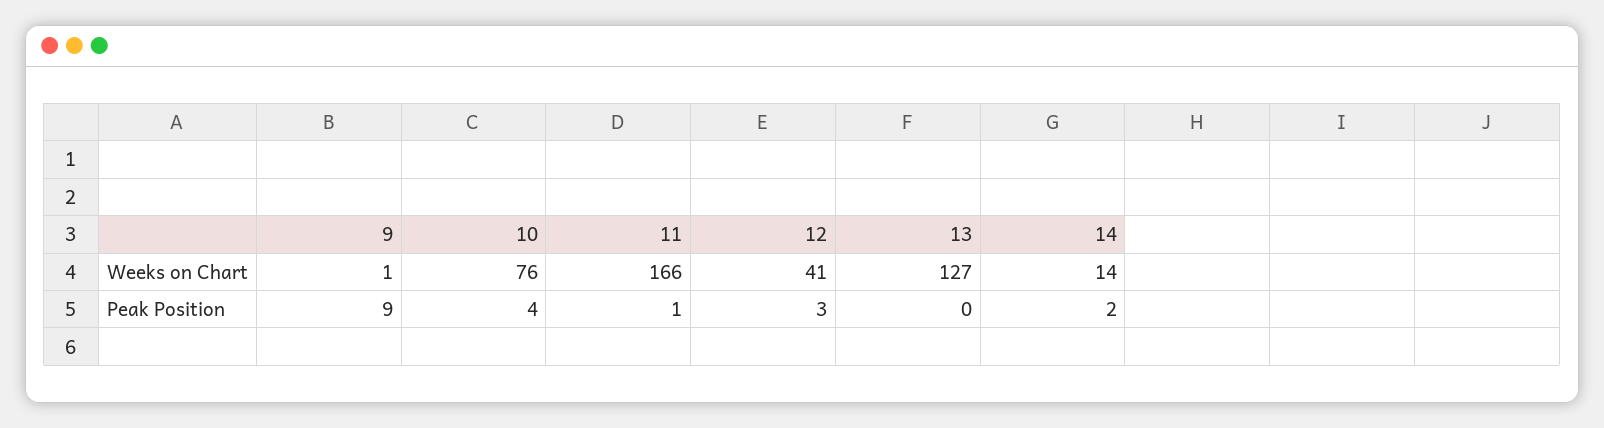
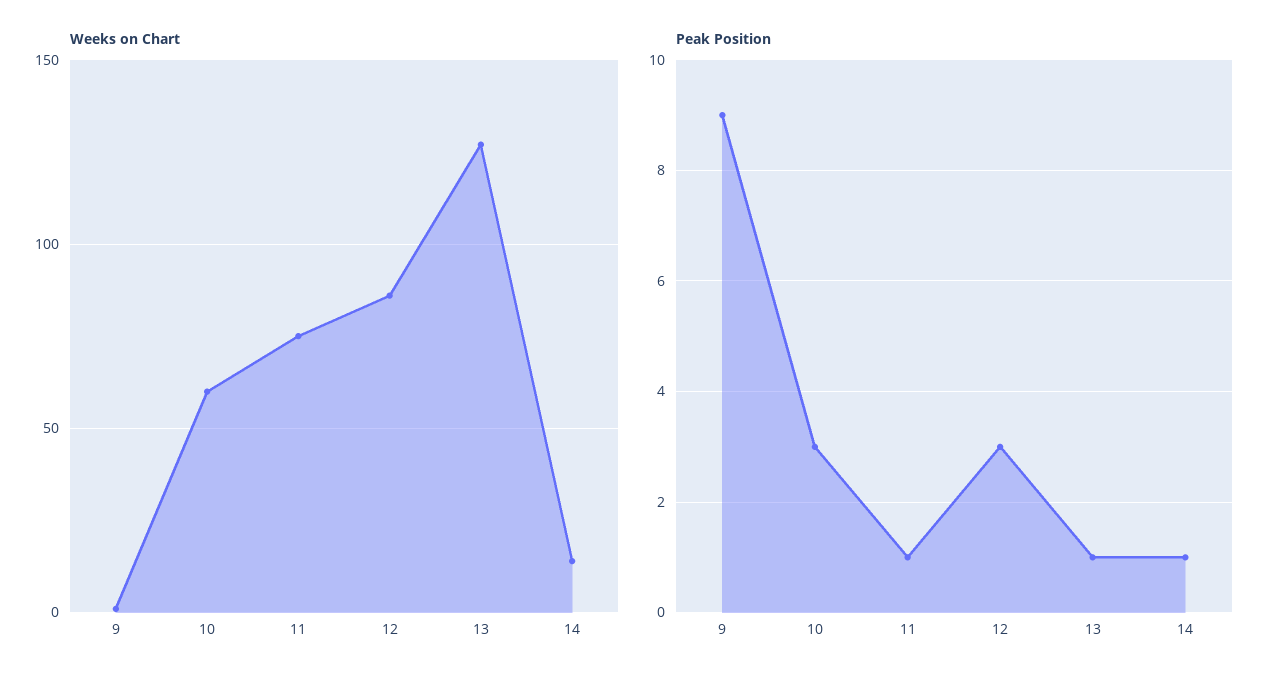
  {
    "Weeks on Chart": {
      "9": 1,
-     "10": 76,
+     "10": 60,
-     "11": 166,
+     "11": 75,
-     "12": 41,
+     "12": 85,
      "13": 127,
      "14": 14
    },
    "Peak Position": {
      "9": 9,
-     "10": 4,
+     "10": 3,
      "11": 1,
      "12": 3,
-     "13": 0,
+     "13": 1,
-     "14": 2
+     "14": 1
    }
  }

